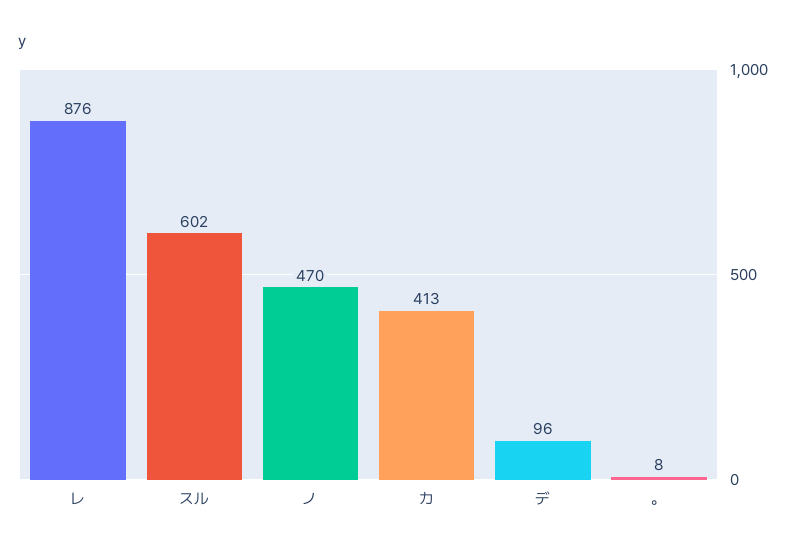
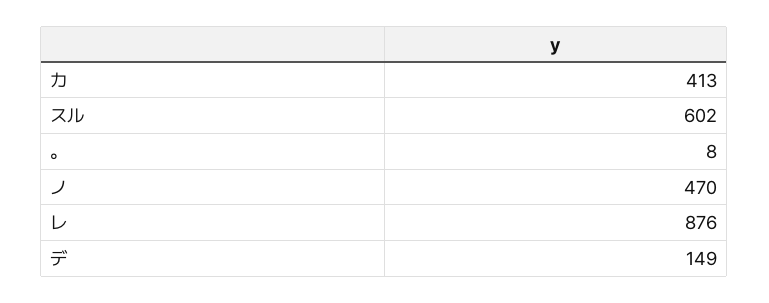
  {
    "レ": 876,
    "スル": 602,
    "ノ": 470,
    "カ": 413,
-   "デ": 96,
+   "デ": 149,
    "。": 8
  }

